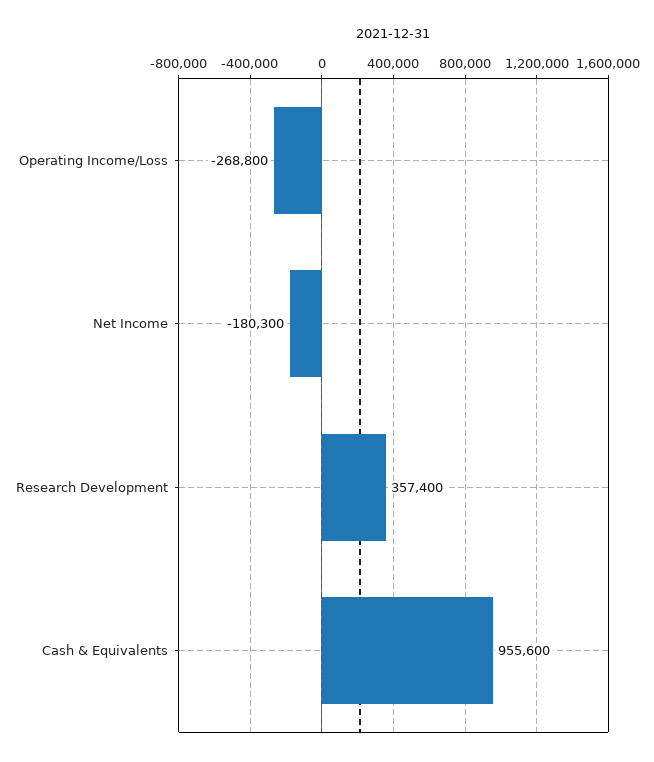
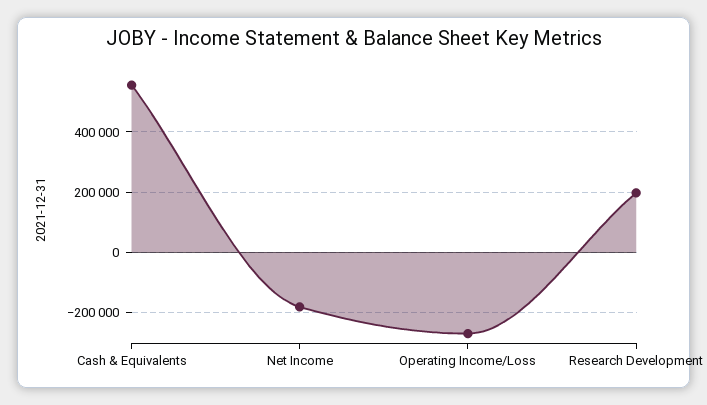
  {
    "Operating Income/Loss": -268800,
    "Net Income": -180300,
-   "Research Development": 357400,
+   "Research Development": 200000,
-   "Cash & Equivalents": 955600
+   "Cash & Equivalents": 560000
  }

